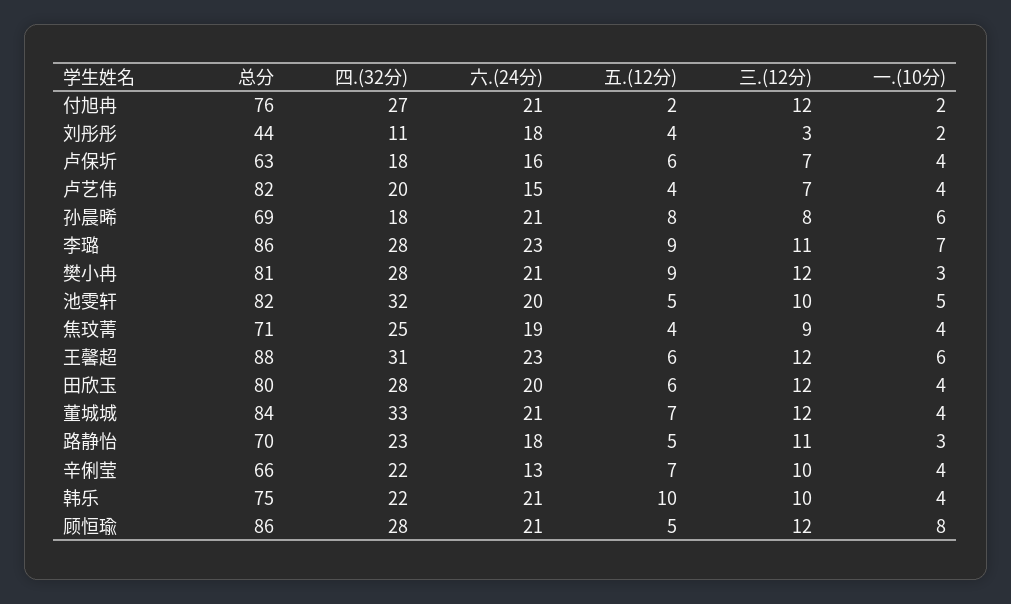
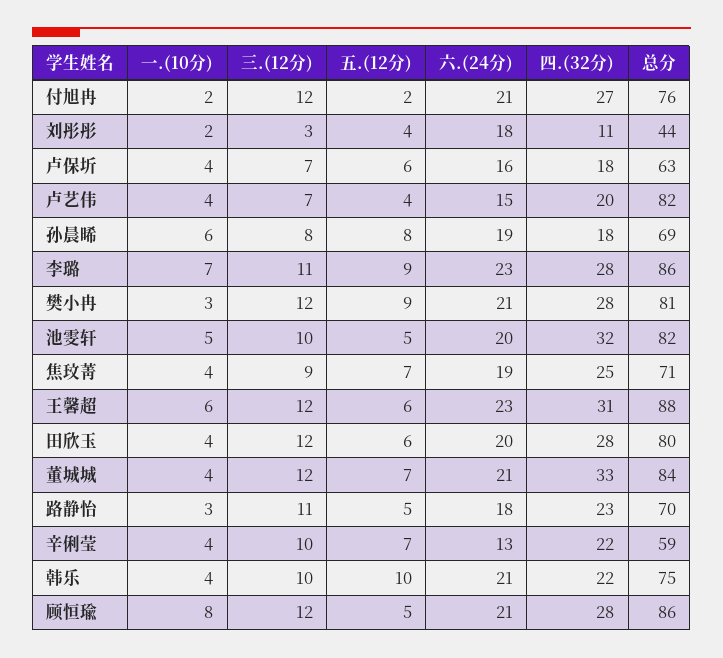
  {
    "总分": {
      "付旭冉": 76,
      "刘彤彤": 44,
      "卢保圻": 63,
      "卢艺伟": 82,
      "孙晨晞": 69,
      "李璐": 86,
      "樊小冉": 81,
      "池雯轩": 82,
      "焦玟菁": 71,
      "王馨超": 88,
      "田欣玉": 80,
      "董城城": 84,
      "路静怡": 70,
-     "辛俐莹": 66,
+     "辛俐莹": 59,
      "韩乐": 75,
      "顾恒瑜": 86
    },
    "四.(32分)": {
      "付旭冉": 27,
      "刘彤彤": 11,
      "卢保圻": 18,
      "卢艺伟": 20,
      "孙晨晞": 18,
      "李璐": 28,
      "樊小冉": 28,
      "池雯轩": 32,
      "焦玟菁": 25,
      "王馨超": 31,
      "田欣玉": 28,
      "董城城": 33,
      "路静怡": 23,
      "辛俐莹": 22,
      "韩乐": 22,
      "顾恒瑜": 28
    },
    "六.(24分)": {
      "付旭冉": 21,
      "刘彤彤": 18,
      "卢保圻": 16,
      "卢艺伟": 15,
-     "孙晨晞": 21,
+     "孙晨晞": 19,
      "李璐": 23,
      "樊小冉": 21,
      "池雯轩": 20,
      "焦玟菁": 19,
      "王馨超": 23,
      "田欣玉": 20,
      "董城城": 21,
      "路静怡": 18,
      "辛俐莹": 13,
      "韩乐": 21,
      "顾恒瑜": 21
    },
    "五.(12分)": {
      "付旭冉": 2,
      "刘彤彤": 4,
      "卢保圻": 6,
      "卢艺伟": 4,
      "孙晨晞": 8,
      "李璐": 9,
      "樊小冉": 9,
      "池雯轩": 5,
-     "焦玟菁": 4,
+     "焦玟菁": 7,
      "王馨超": 6,
      "田欣玉": 6,
      "董城城": 7,
      "路静怡": 5,
      "辛俐莹": 7,
      "韩乐": 10,
      "顾恒瑜": 5
    },
    "三.(12分)": {
      "付旭冉": 12,
      "刘彤彤": 3,
      "卢保圻": 7,
      "卢艺伟": 7,
      "孙晨晞": 8,
      "李璐": 11,
      "樊小冉": 12,
      "池雯轩": 10,
      "焦玟菁": 9,
      "王馨超": 12,
      "田欣玉": 12,
      "董城城": 12,
      "路静怡": 11,
      "辛俐莹": 10,
      "韩乐": 10,
      "顾恒瑜": 12
    },
    "一.(10分)": {
      "付旭冉": 2,
      "刘彤彤": 2,
      "卢保圻": 4,
      "卢艺伟": 4,
      "孙晨晞": 6,
      "李璐": 7,
      "樊小冉": 3,
      "池雯轩": 5,
      "焦玟菁": 4,
      "王馨超": 6,
      "田欣玉": 4,
      "董城城": 4,
      "路静怡": 3,
      "辛俐莹": 4,
      "韩乐": 4,
      "顾恒瑜": 8
    }
  }

